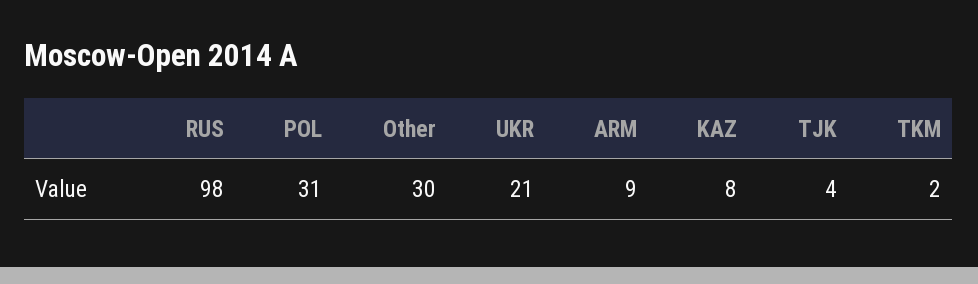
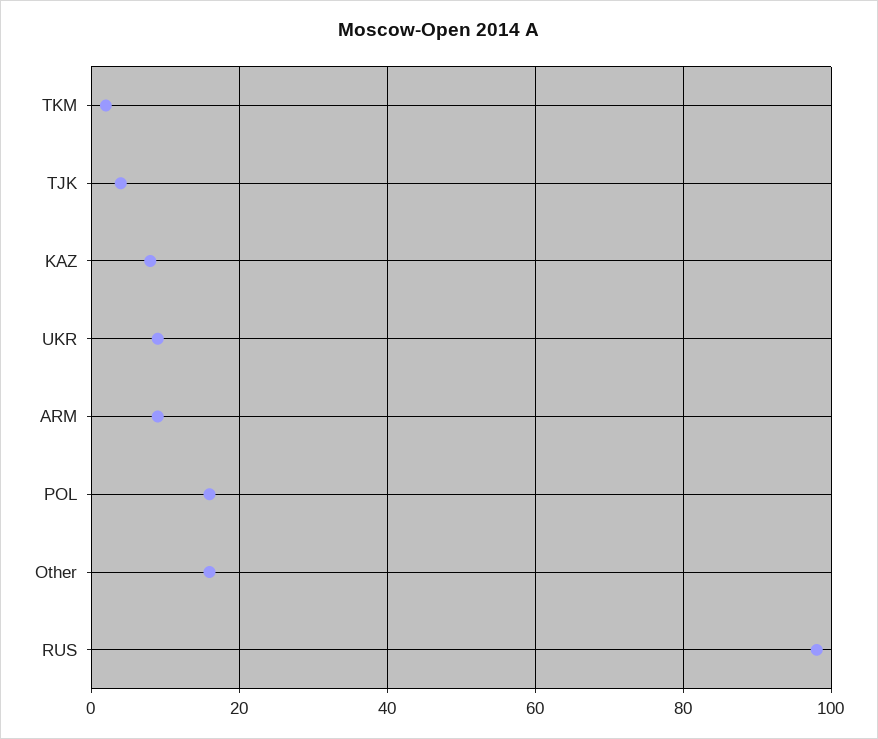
  {
    "RUS": 98,
-   "POL": 31,
+   "POL": 15,
-   "Other": 30,
+   "Other": 15,
-   "UKR": 21,
+   "UKR": 10,
    "ARM": 9,
    "KAZ": 8,
    "TJK": 4,
    "TKM": 2
  }

